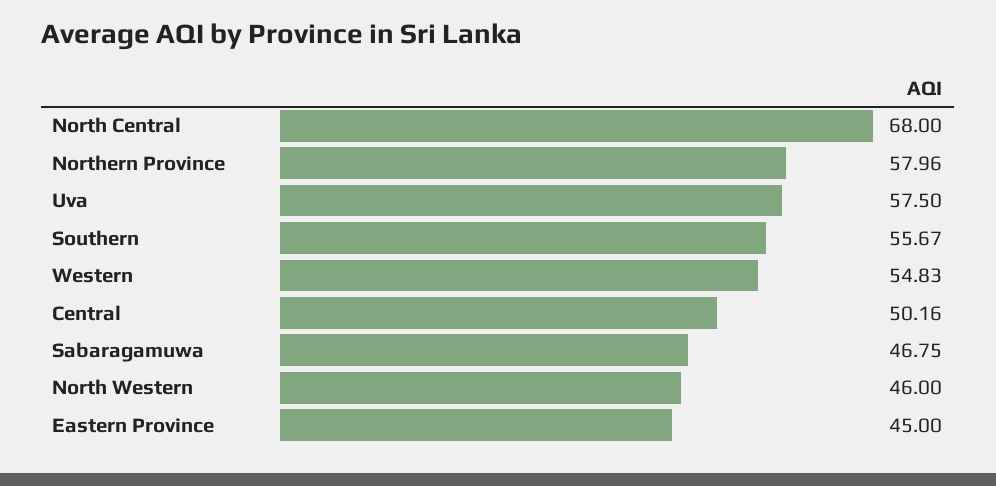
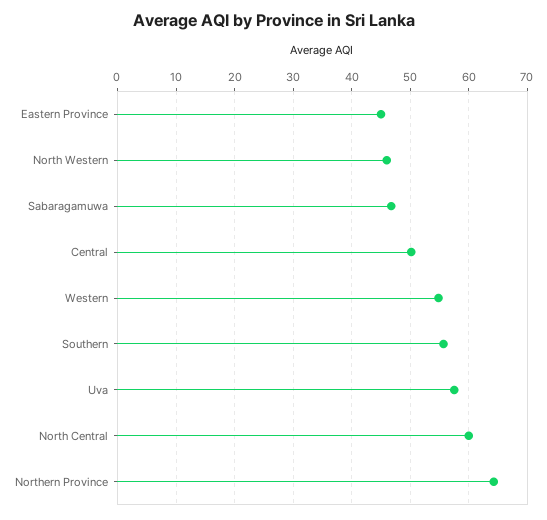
  {
-   "North Central": 68,
+   "North Central": 60,
-   "Northern Province": 57.96,
+   "Northern Province": 64,
    "Uva": 57.5,
    "Southern": 55.67,
    "Western": 54.83,
    "Central": 50.16,
    "Sabaragamuwa": 46.75,
    "North Western": 46,
    "Eastern Province": 45
  }

